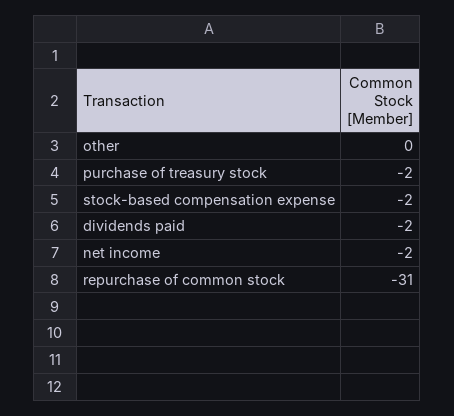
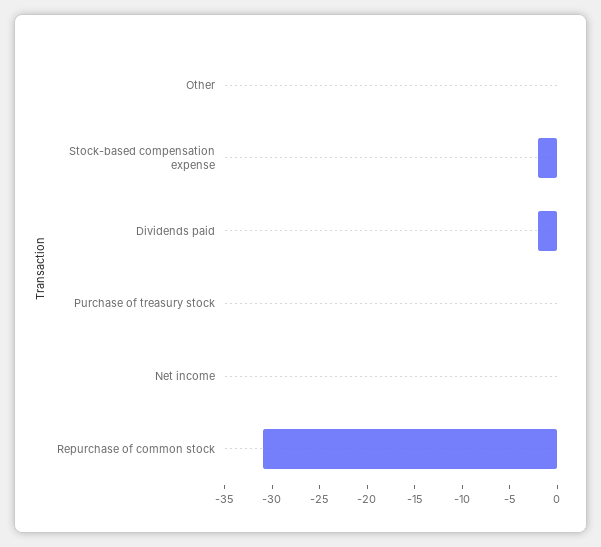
  {
    "other": 0,
-   "purchase of treasury stock": -2,
+   "purchase of treasury stock": 0,
    "stock-based compensation expense": -2,
    "dividends paid": -2,
-   "net income": -2,
+   "net income": 0,
    "repurchase of common stock": -31
  }

